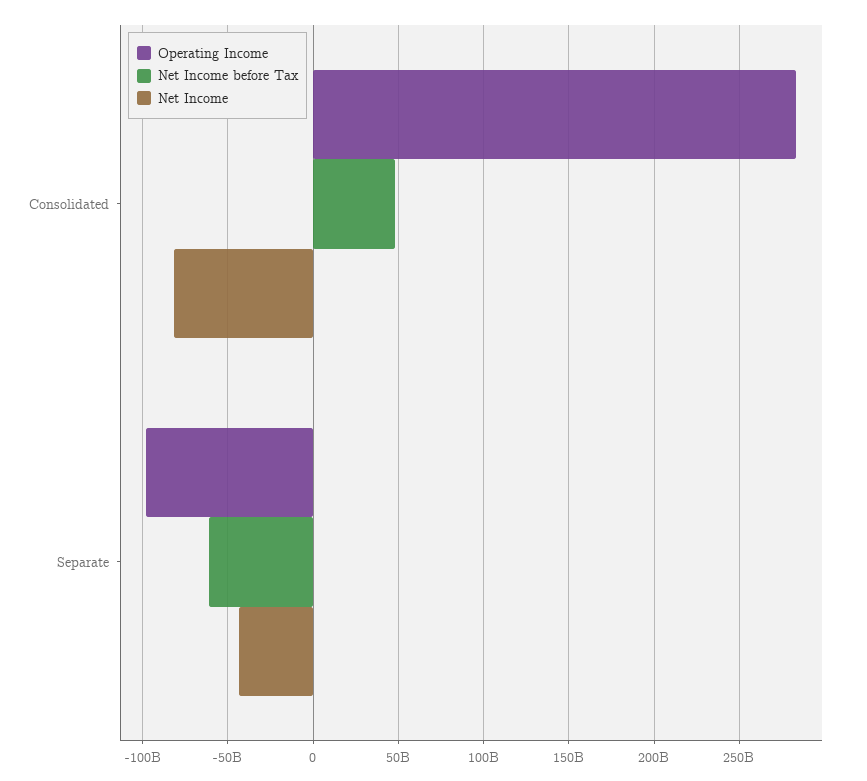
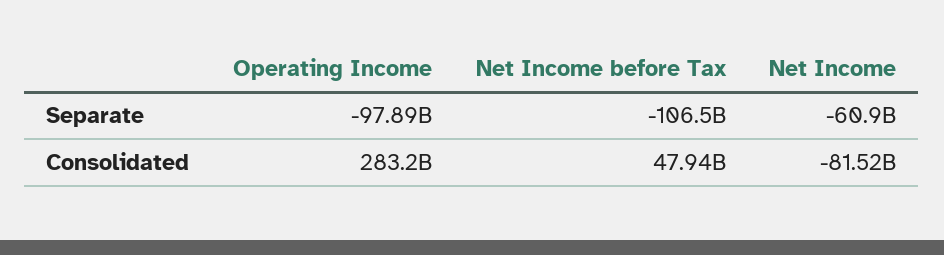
  {
    "Operating Income": {
      "Consolidated": 283200000000,
      "Separate": -97890000000
    },
    "Net Income before Tax": {
      "Consolidated": 47940000000,
-     "Separate": -60000000000
+     "Separate": -106500000000
    },
    "Net Income": {
      "Consolidated": -81520000000,
-     "Separate": -45000000000
+     "Separate": -60900000000
    }
  }

